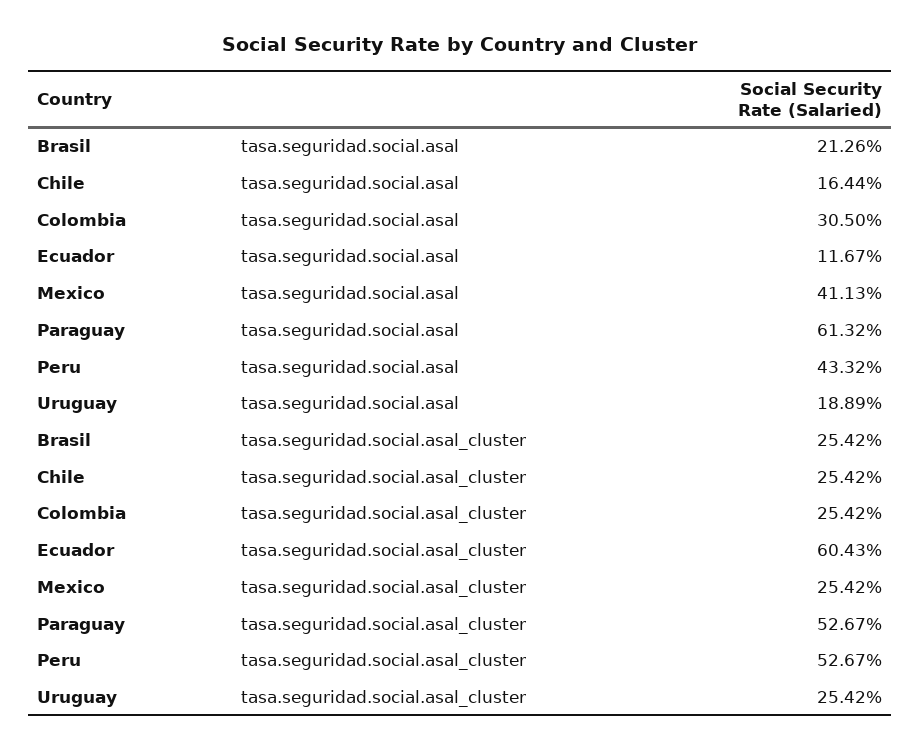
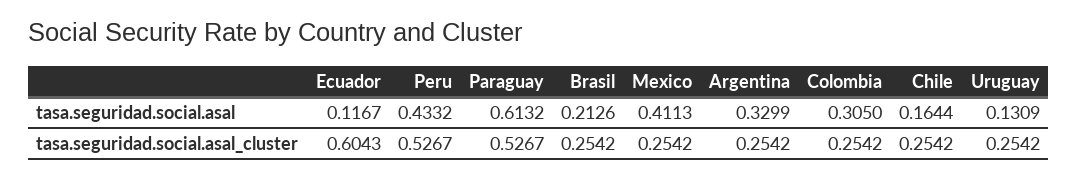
  {
    "Brasil": {
      "tasa.seguridad.social.asal": 0.2126,
      "tasa.seguridad.social.asal_cluster": 0.2542
    },
    "Chile": {
      "tasa.seguridad.social.asal": 0.1644,
      "tasa.seguridad.social.asal_cluster": 0.2542
    },
    "Colombia": {
      "tasa.seguridad.social.asal": 0.305,
      "tasa.seguridad.social.asal_cluster": 0.2542
    },
    "Ecuador": {
      "tasa.seguridad.social.asal": 0.1167,
      "tasa.seguridad.social.asal_cluster": 0.6043
    },
    "Mexico": {
      "tasa.seguridad.social.asal": 0.4113,
      "tasa.seguridad.social.asal_cluster": 0.2542
    },
    "Paraguay": {
      "tasa.seguridad.social.asal": 0.6132,
      "tasa.seguridad.social.asal_cluster": 0.5267
    },
    "Peru": {
      "tasa.seguridad.social.asal": 0.4332,
      "tasa.seguridad.social.asal_cluster": 0.5267
    },
    "Uruguay": {
-     "tasa.seguridad.social.asal": 0.1889,
+     "tasa.seguridad.social.asal": 0.1309,
      "tasa.seguridad.social.asal_cluster": 0.2542
-   }
+   },
+   "Argentina": {
+     "tasa.seguridad.social.asal": 0.3299,
+     "tasa.seguridad.social.asal_cluster": 0.2542
+   }
  }

